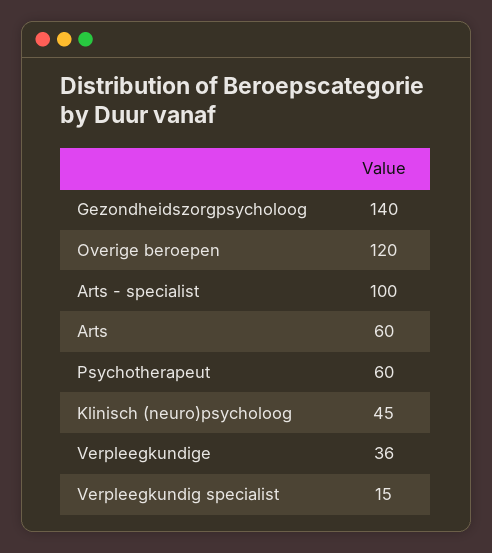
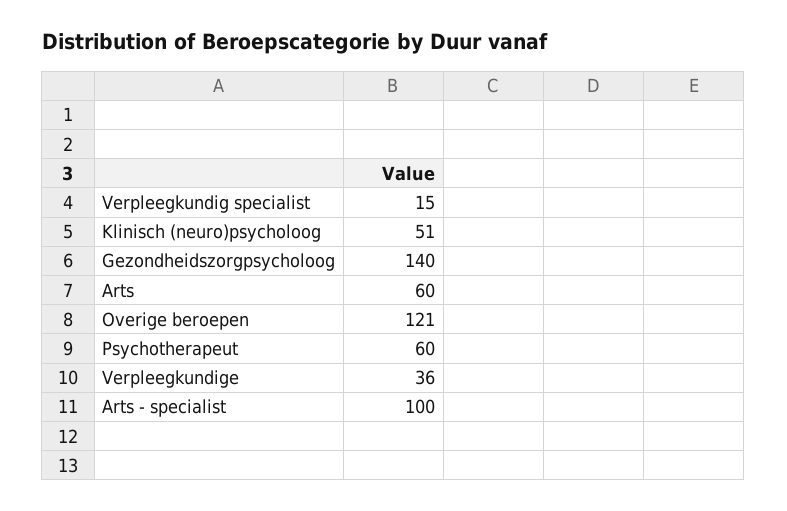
  {
    "Gezondheidszorgpsycholoog": 140,
-   "Overige beroepen": 120,
+   "Overige beroepen": 121,
    "Arts - specialist": 100,
    "Arts": 60,
    "Psychotherapeut": 60,
-   "Klinisch (neuro)psycholoog": 45,
+   "Klinisch (neuro)psycholoog": 51,
    "Verpleegkundige": 36,
    "Verpleegkundig specialist": 15
  }

